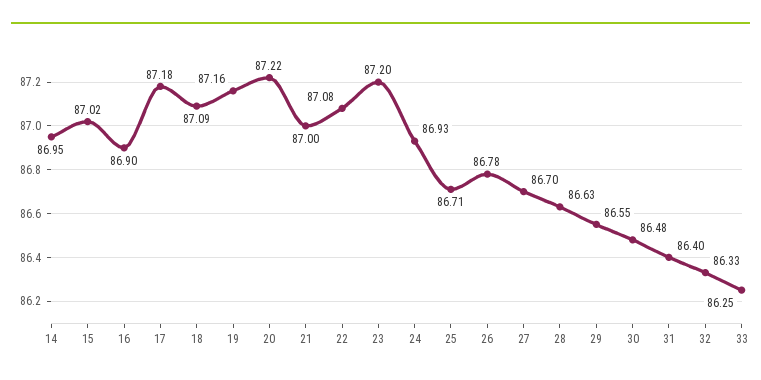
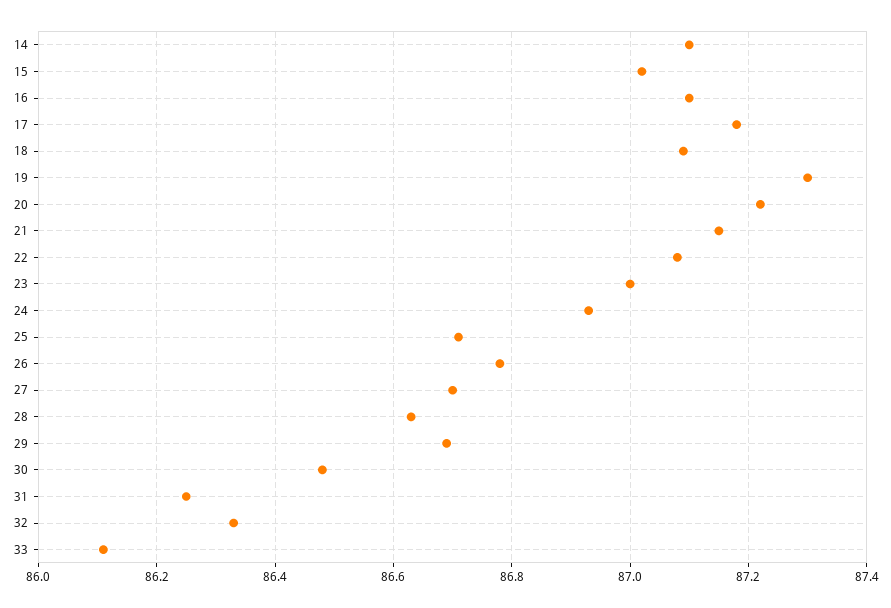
  {
-   "14": 86.95,
+   "14": 87.1,
    "15": 87.02,
-   "16": 86.9,
+   "16": 87.1,
    "17": 87.18,
    "18": 87.09,
-   "19": 87.16,
+   "19": 87.3,
    "20": 87.22,
-   "21": 87,
+   "21": 87.15,
    "22": 87.08,
-   "23": 87.2,
+   "23": 87,
    "24": 86.93,
    "25": 86.71,
    "26": 86.78,
    "27": 86.7,
    "28": 86.63,
-   "29": 86.55,
+   "29": 86.7,
    "30": 86.48,
-   "31": 86.4,
+   "31": 86.25,
    "32": 86.33,
-   "33": 86.25
+   "33": 86.1
  }

